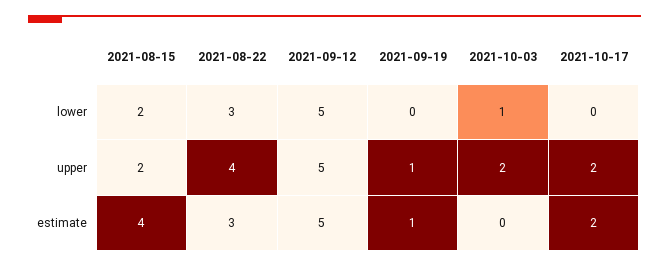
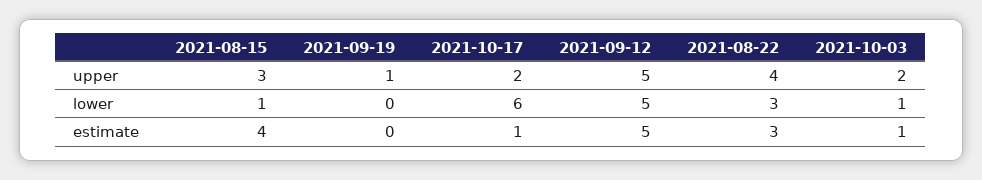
  {
    "2021-08-15": {
-     "lower": 2,
+     "lower": 1,
-     "upper": 2,
+     "upper": 3,
      "estimate": 4
    },
    "2021-08-22": {
      "lower": 3,
      "upper": 4,
      "estimate": 3
    },
    "2021-09-12": {
      "lower": 5,
      "upper": 5,
      "estimate": 5
    },
    "2021-09-19": {
      "lower": 0,
      "upper": 1,
-     "estimate": 1
+     "estimate": 0
    },
    "2021-10-03": {
      "lower": 1,
      "upper": 2,
-     "estimate": 0
+     "estimate": 1
    },
    "2021-10-17": {
-     "lower": 0,
+     "lower": 6,
      "upper": 2,
-     "estimate": 2
+     "estimate": 1
    }
  }

